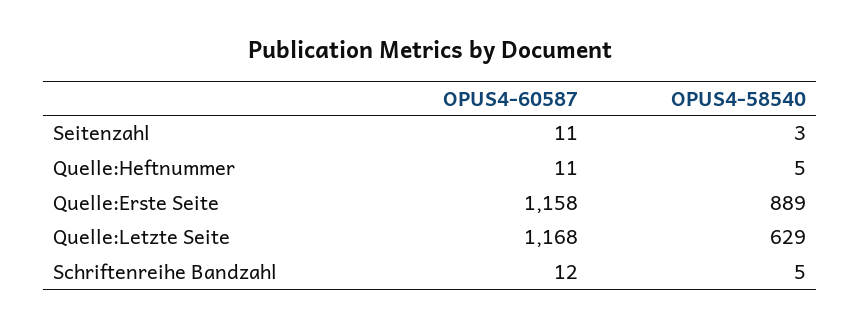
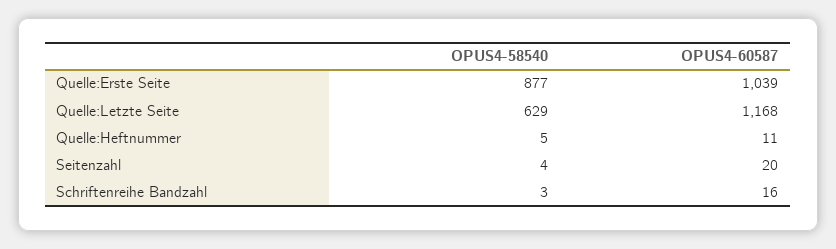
  {
    "OPUS4-60587": {
-     "Seitenzahl": 11,
+     "Seitenzahl": 20,
      "Quelle:Heftnummer": 11,
-     "Quelle:Erste Seite": 1158,
+     "Quelle:Erste Seite": 1039,
      "Quelle:Letzte Seite": 1168,
-     "Schriftenreihe Bandzahl": 12
+     "Schriftenreihe Bandzahl": 16
    },
    "OPUS4-58540": {
-     "Seitenzahl": 3,
+     "Seitenzahl": 4,
      "Quelle:Heftnummer": 5,
-     "Quelle:Erste Seite": 889,
+     "Quelle:Erste Seite": 877,
      "Quelle:Letzte Seite": 629,
-     "Schriftenreihe Bandzahl": 5
+     "Schriftenreihe Bandzahl": 3
    }
  }

